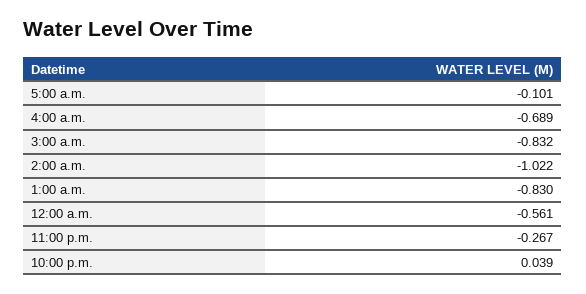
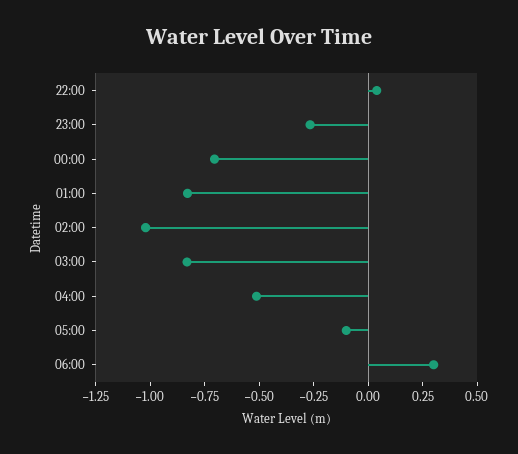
  {
    "5:00 a.m.": -0.101,
-   "4:00 a.m.": -0.689,
+   "4:00 a.m.": -0.5,
    "3:00 a.m.": -0.832,
    "2:00 a.m.": -1.022,
    "1:00 a.m.": -0.83,
-   "12:00 a.m.": -0.561,
+   "12:00 a.m.": -0.7,
    "11:00 p.m.": -0.267,
-   "10:00 p.m.": 0.039
+   "10:00 p.m.": 0.039,
+   "06:00": 0.3
  }

